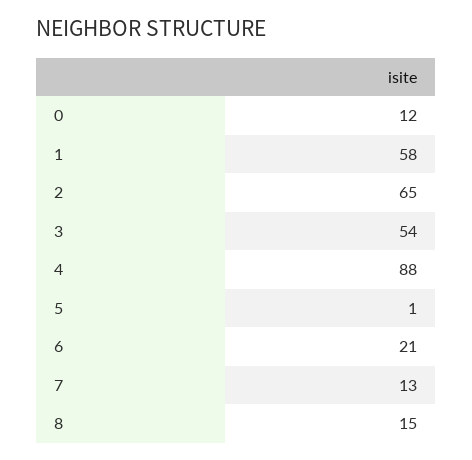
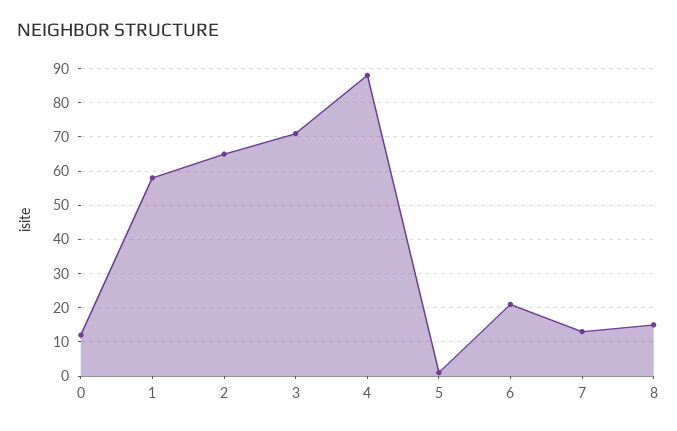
  {
    "0": 12,
    "1": 58,
    "2": 65,
-   "3": 54,
+   "3": 70,
    "4": 88,
    "5": 1,
    "6": 21,
    "7": 13,
    "8": 15
  }

